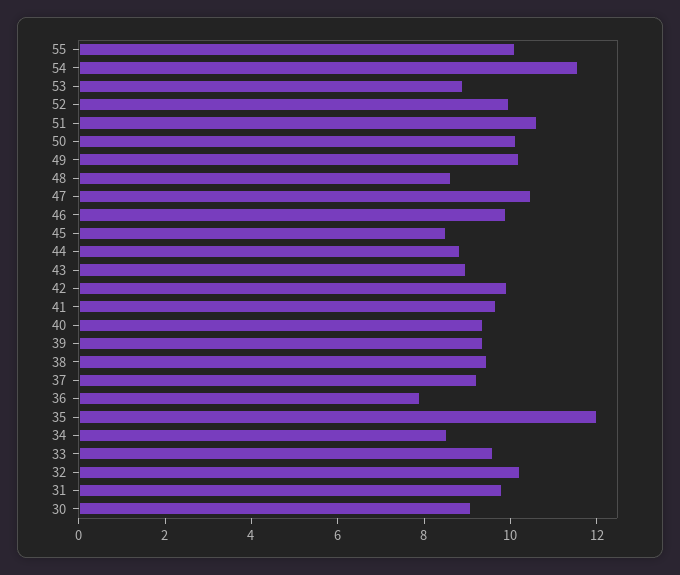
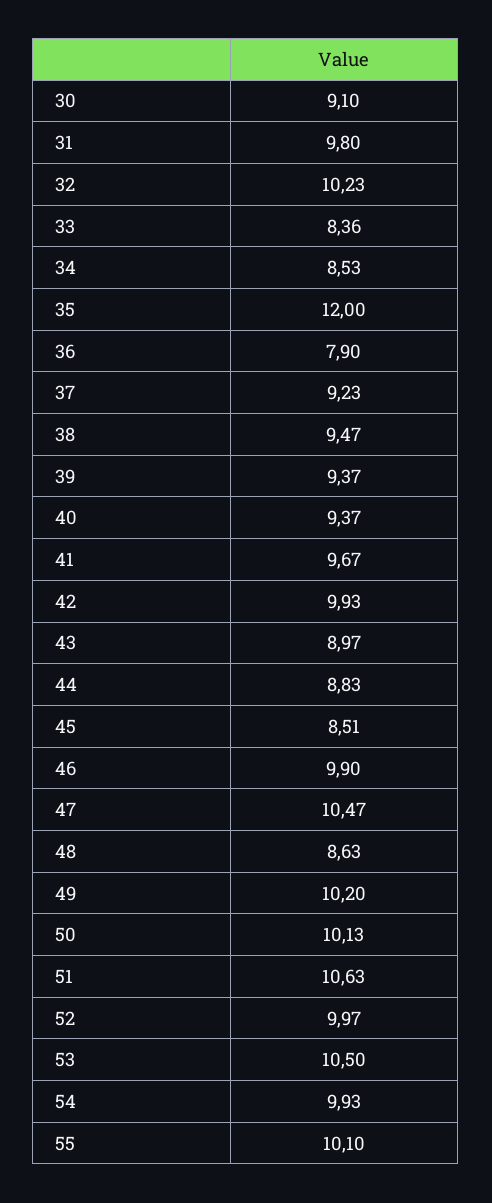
  {
    "55": 10.1,
-   "54": 11.5,
+   "54": 9.93,
-   "53": 9,
+   "53": 10.5,
    "52": 9.97,
    "51": 10.63,
    "50": 10.13,
    "49": 10.2,
    "48": 8.63,
    "47": 10.47,
    "46": 9.9,
    "45": 8.51,
    "44": 8.83,
    "43": 8.97,
    "42": 9.93,
    "41": 9.67,
    "40": 9.37,
    "39": 9.37,
    "38": 9.47,
    "37": 9.23,
    "36": 7.9,
    "35": 12,
    "34": 8.53,
-   "33": 9.5,
+   "33": 8.36,
    "32": 10.23,
    "31": 9.8,
    "30": 9.1
  }

